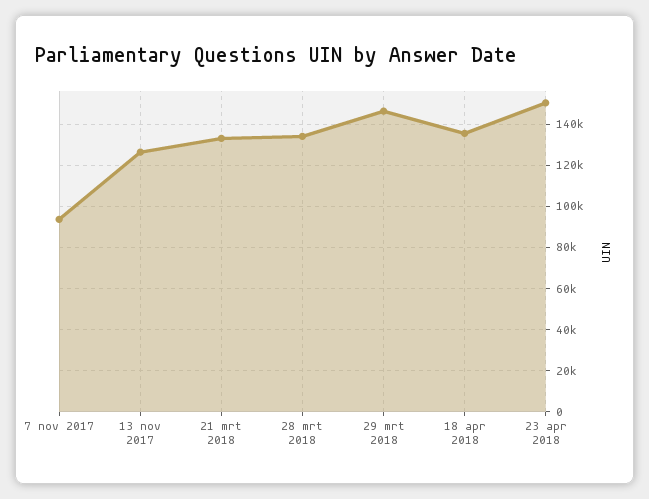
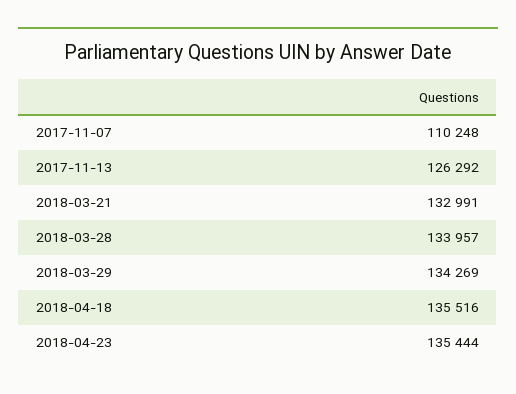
  {
-   "7 nov 2017": 95000,
+   "7 nov 2017": 110248,
    "13 nov 2017": 126292,
    "21 mrt 2018": 132991,
    "28 mrt 2018": 133957,
-   "29 mrt 2018": 145000,
+   "29 mrt 2018": 134269,
    "18 apr 2018": 135516,
-   "23 apr 2018": 150000
+   "23 apr 2018": 135444
  }

